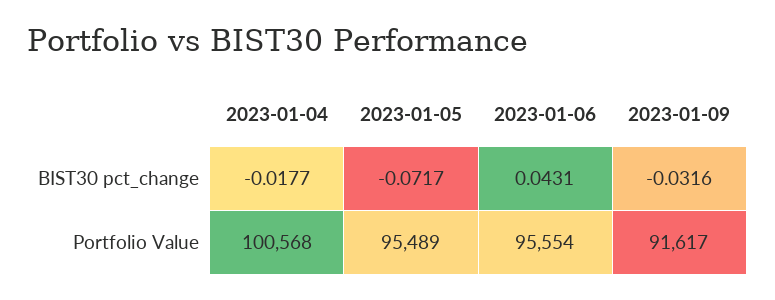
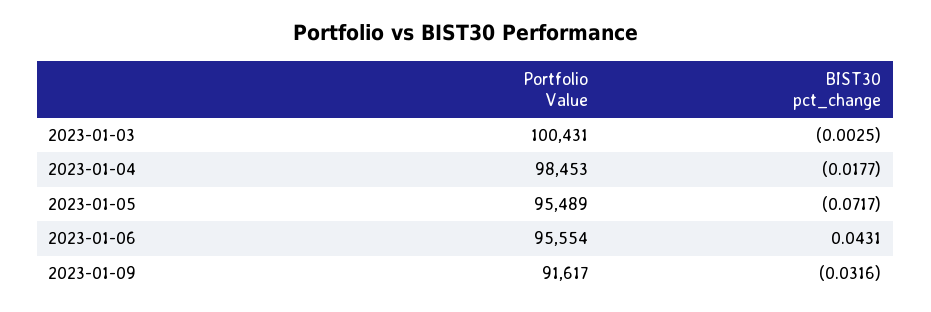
  {
    "2023-01-04": {
      "BIST30 pct_change": -0.0177,
-     "Portfolio Value": 100568
+     "Portfolio Value": 98453
    },
    "2023-01-05": {
      "BIST30 pct_change": -0.0717,
      "Portfolio Value": 95489
    },
    "2023-01-06": {
      "BIST30 pct_change": 0.0431,
      "Portfolio Value": 95554
    },
    "2023-01-09": {
      "BIST30 pct_change": -0.0316,
      "Portfolio Value": 91617
-   }
+   },
+   "2023-01-03": {
+     "Portfolio Value": 100431,
+     "BIST30 pct_change": -0.0025
+   }
  }

